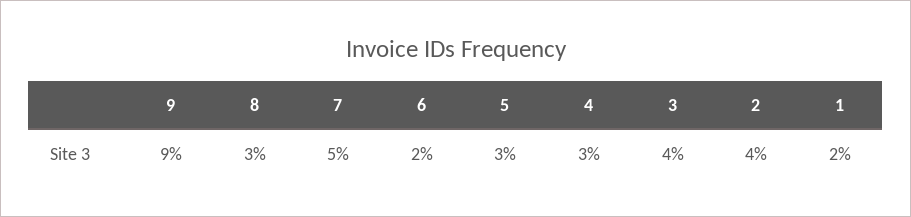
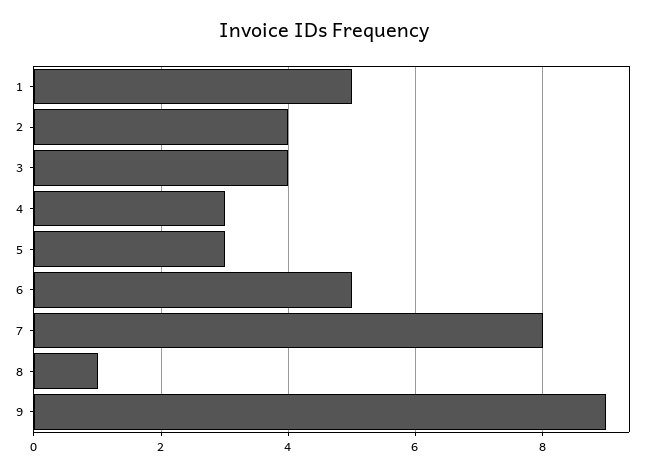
  {
    "9": 9,
-   "8": 3,
+   "8": 1,
-   "7": 5,
+   "7": 8,
-   "6": 2,
+   "6": 5,
    "5": 3,
    "4": 3,
    "3": 4,
    "2": 4,
-   "1": 2
+   "1": 5
  }

